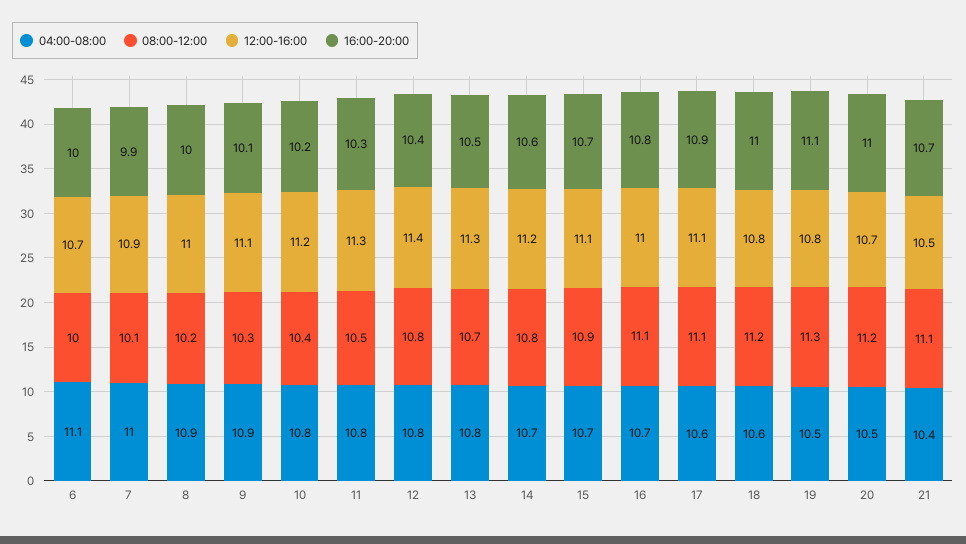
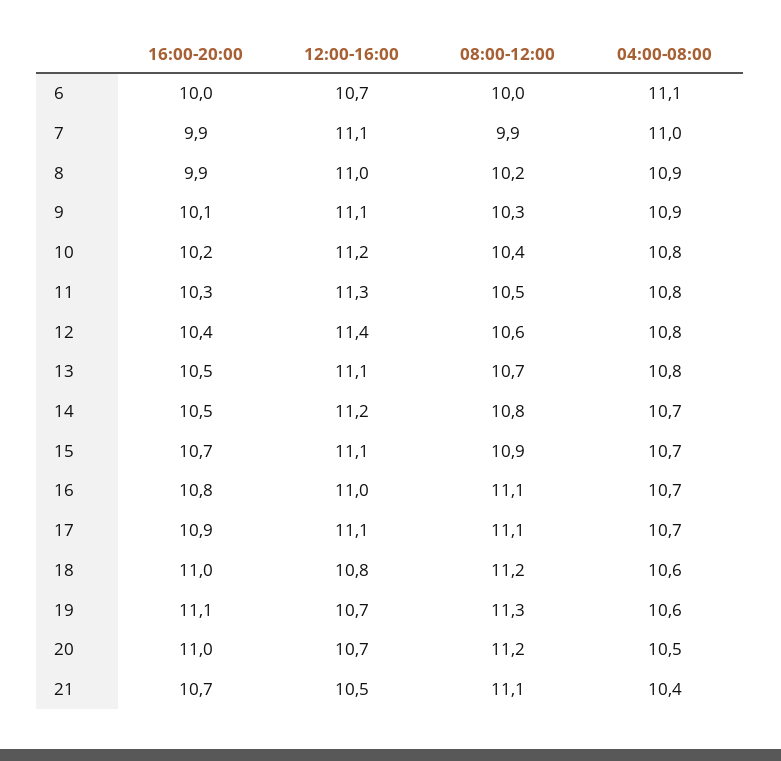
  {
    "04:00-08:00": {
      "6": 11.1,
      "7": 11,
      "8": 10.9,
      "9": 10.9,
      "10": 10.8,
      "11": 10.8,
      "12": 10.8,
      "13": 10.8,
      "14": 10.7,
      "15": 10.7,
      "16": 10.7,
-     "17": 10.6,
+     "17": 10.7,
      "18": 10.6,
-     "19": 10.5,
+     "19": 10.6,
      "20": 10.5,
      "21": 10.4
    },
    "08:00-12:00": {
      "6": 10,
-     "7": 10.1,
+     "7": 9.9,
      "8": 10.2,
      "9": 10.3,
      "10": 10.4,
      "11": 10.5,
-     "12": 10.8,
+     "12": 10.6,
      "13": 10.7,
      "14": 10.8,
      "15": 10.9,
      "16": 11.1,
      "17": 11.1,
      "18": 11.2,
      "19": 11.3,
      "20": 11.2,
      "21": 11.1
    },
    "12:00-16:00": {
      "6": 10.7,
-     "7": 10.9,
+     "7": 11.1,
      "8": 11,
      "9": 11.1,
      "10": 11.2,
      "11": 11.3,
      "12": 11.4,
-     "13": 11.3,
+     "13": 11.1,
      "14": 11.2,
      "15": 11.1,
      "16": 11,
      "17": 11.1,
      "18": 10.8,
-     "19": 10.8,
+     "19": 10.7,
      "20": 10.7,
      "21": 10.5
    },
    "16:00-20:00": {
      "6": 10,
      "7": 9.9,
-     "8": 10,
+     "8": 9.9,
      "9": 10.1,
      "10": 10.2,
      "11": 10.3,
      "12": 10.4,
      "13": 10.5,
-     "14": 10.6,
+     "14": 10.5,
      "15": 10.7,
      "16": 10.8,
      "17": 10.9,
      "18": 11,
      "19": 11.1,
      "20": 11,
      "21": 10.7
    }
  }

